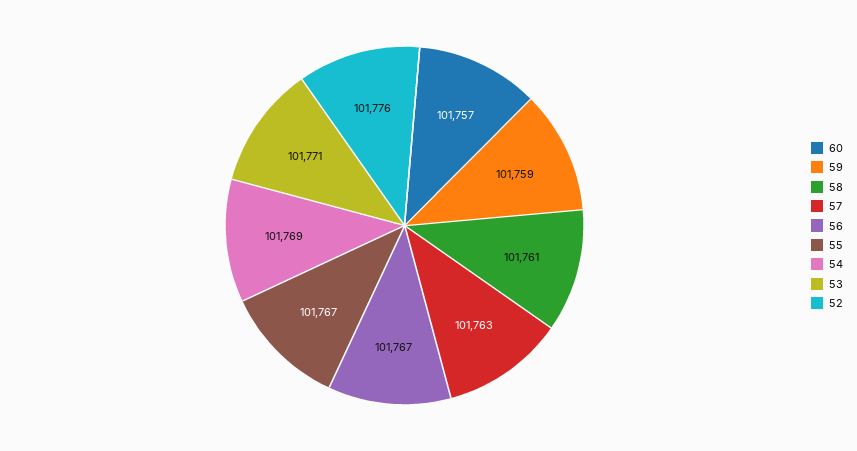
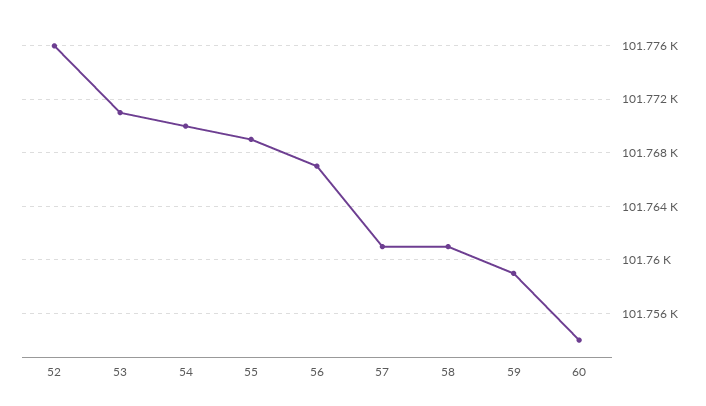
  {
-   "60": 101757,
+   "60": 101754,
    "59": 101759,
    "58": 101761,
-   "57": 101763,
+   "57": 101761,
    "56": 101767,
-   "55": 101767,
+   "55": 101769,
-   "54": 101769,
+   "54": 101770,
    "53": 101771,
    "52": 101776
  }

